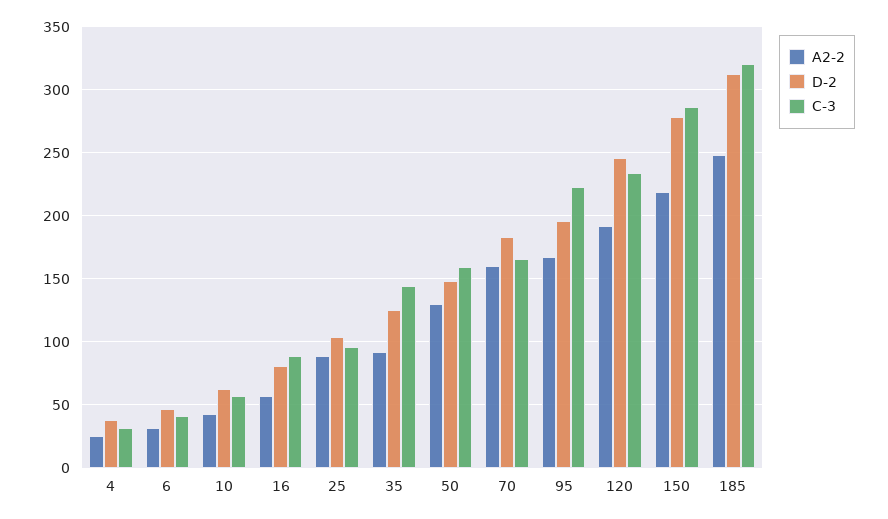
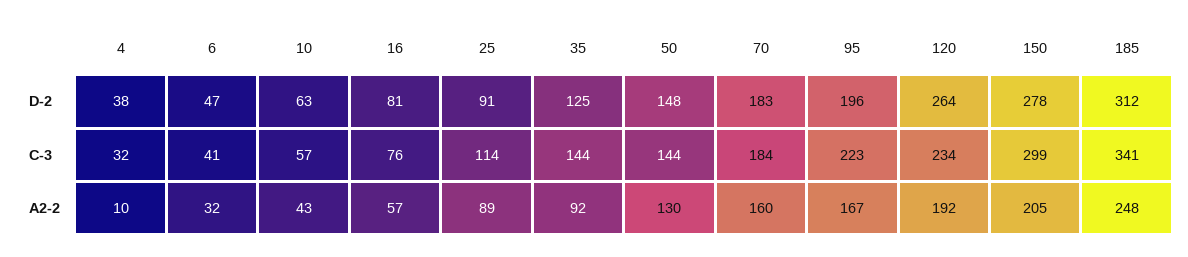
  {
    "A2-2": {
-     "4": 25,
+     "4": 10,
      "6": 32,
      "10": 43,
      "16": 57,
      "25": 89,
      "35": 92,
      "50": 130,
      "70": 160,
      "95": 167,
      "120": 192,
-     "150": 220,
+     "150": 205,
      "185": 248
    },
    "D-2": {
      "4": 38,
      "6": 47,
      "10": 63,
      "16": 81,
-     "25": 105,
+     "25": 91,
      "35": 125,
      "50": 148,
      "70": 183,
      "95": 196,
-     "120": 245,
+     "120": 264,
      "150": 278,
      "185": 312
    },
    "C-3": {
      "4": 32,
      "6": 41,
      "10": 57,
-     "16": 90,
+     "16": 76,
-     "25": 95,
+     "25": 114,
      "35": 144,
-     "50": 160,
+     "50": 144,
-     "70": 165,
+     "70": 184,
      "95": 223,
      "120": 234,
-     "150": 285,
+     "150": 299,
-     "185": 320
+     "185": 341
    }
  }

